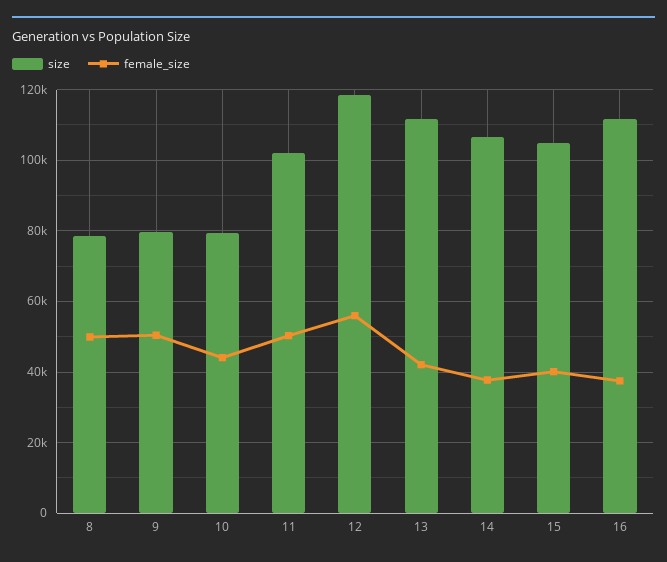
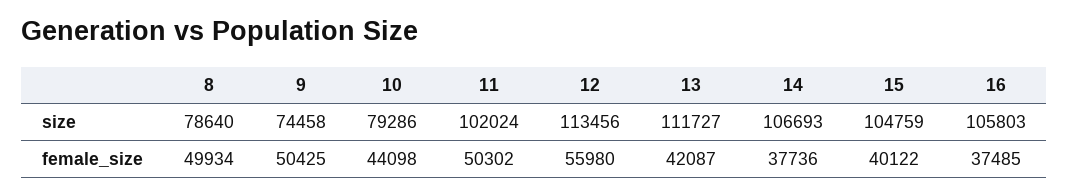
  {
    "size": {
      "8": 78640,
-     "9": 80000,
+     "9": 74458,
      "10": 79286,
      "11": 102024,
-     "12": 118000,
+     "12": 113456,
      "13": 111727,
      "14": 106693,
      "15": 104759,
-     "16": 112000
+     "16": 105803
    },
    "female_size": {
      "8": 49934,
      "9": 50425,
      "10": 44098,
      "11": 50302,
      "12": 55980,
      "13": 42087,
      "14": 37736,
      "15": 40122,
      "16": 37485
    }
  }

